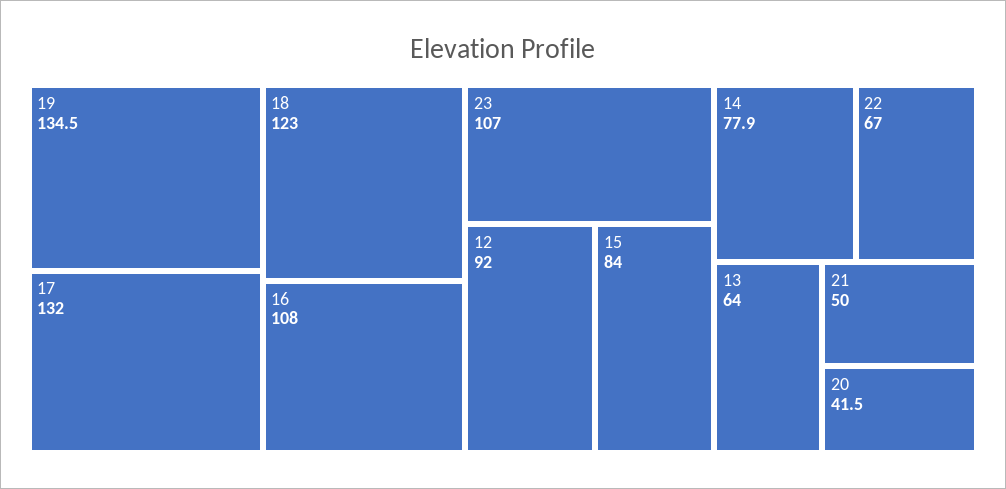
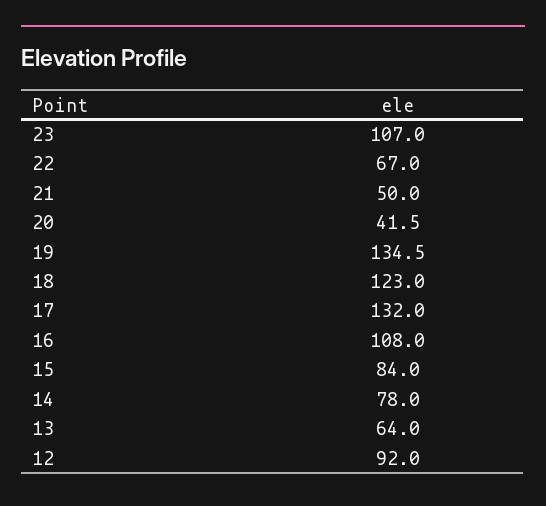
  {
    "19": 134.5,
    "17": 132,
    "18": 123,
    "16": 108,
    "23": 107,
    "12": 92,
    "15": 84,
-   "14": 77.9,
+   "14": 78,
    "22": 67,
    "13": 64,
    "21": 50,
    "20": 41.5
  }

